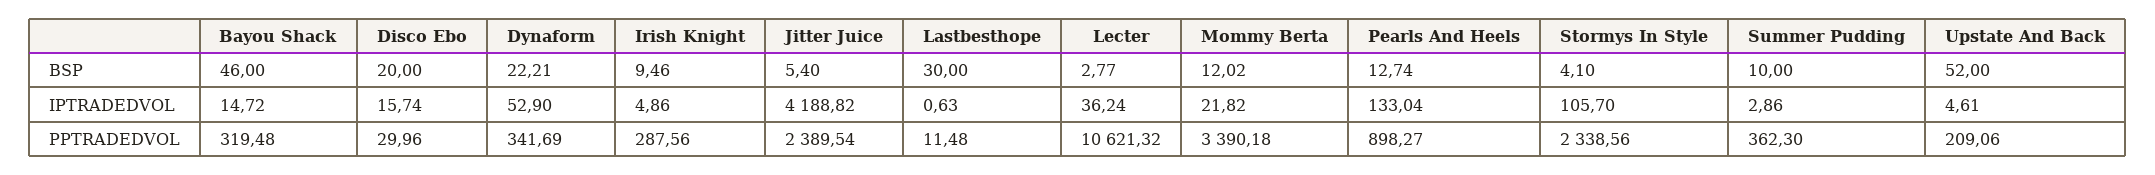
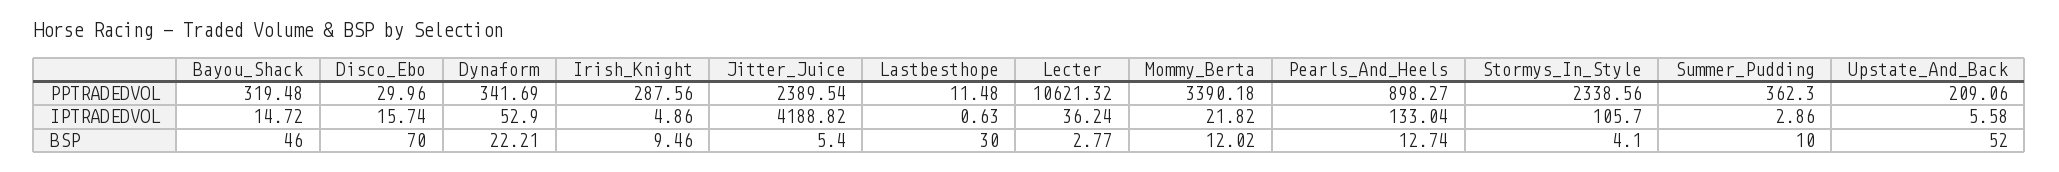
  {
    "Bayou Shack": {
      "BSP": 46,
      "IPTRADEDVOL": 14.72,
      "PPTRADEDVOL": 319.48
    },
    "Disco Ebo": {
-     "BSP": 20,
+     "BSP": 70,
      "IPTRADEDVOL": 15.74,
      "PPTRADEDVOL": 29.96
    },
    "Dynaform": {
      "BSP": 22.21,
      "IPTRADEDVOL": 52.9,
      "PPTRADEDVOL": 341.69
    },
    "Irish Knight": {
      "BSP": 9.46,
      "IPTRADEDVOL": 4.86,
      "PPTRADEDVOL": 287.56
    },
    "Jitter Juice": {
      "BSP": 5.4,
      "IPTRADEDVOL": 4188.82,
      "PPTRADEDVOL": 2389.54
    },
    "Lastbesthope": {
      "BSP": 30,
      "IPTRADEDVOL": 0.63,
      "PPTRADEDVOL": 11.48
    },
    "Lecter": {
      "BSP": 2.77,
      "IPTRADEDVOL": 36.24,
      "PPTRADEDVOL": 10621.32
    },
    "Mommy Berta": {
      "BSP": 12.02,
      "IPTRADEDVOL": 21.82,
      "PPTRADEDVOL": 3390.18
    },
    "Pearls And Heels": {
      "BSP": 12.74,
      "IPTRADEDVOL": 133.04,
      "PPTRADEDVOL": 898.27
    },
    "Stormys In Style": {
      "BSP": 4.1,
      "IPTRADEDVOL": 105.7,
      "PPTRADEDVOL": 2338.56
    },
    "Summer Pudding": {
      "BSP": 10,
      "IPTRADEDVOL": 2.86,
      "PPTRADEDVOL": 362.3
    },
    "Upstate And Back": {
      "BSP": 52,
-     "IPTRADEDVOL": 4.61,
+     "IPTRADEDVOL": 5.58,
      "PPTRADEDVOL": 209.06
    }
  }

